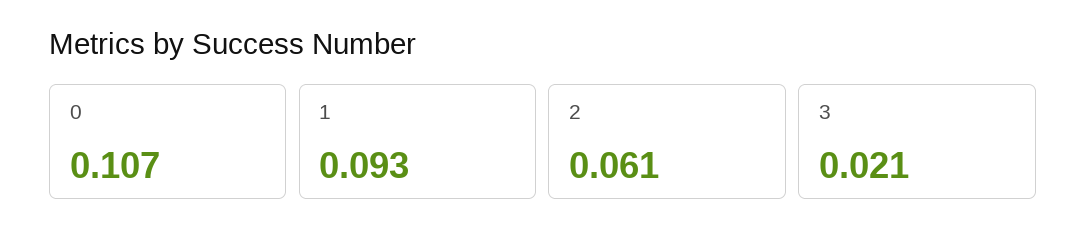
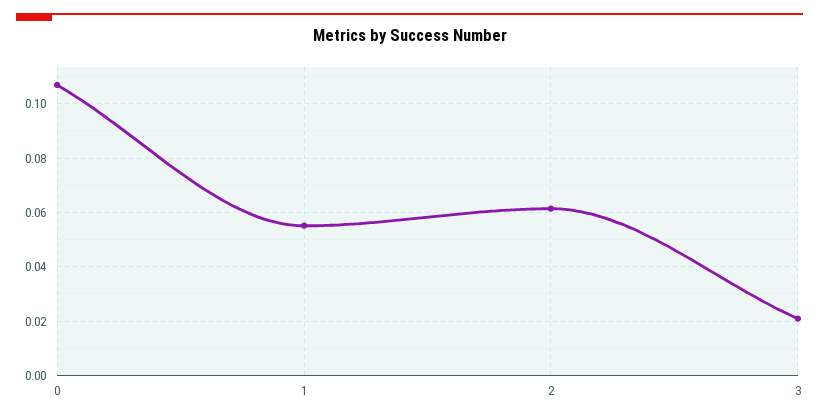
  {
    "0": 0.107,
-   "1": 0.093,
+   "1": 0.055,
    "2": 0.061,
    "3": 0.021
  }

